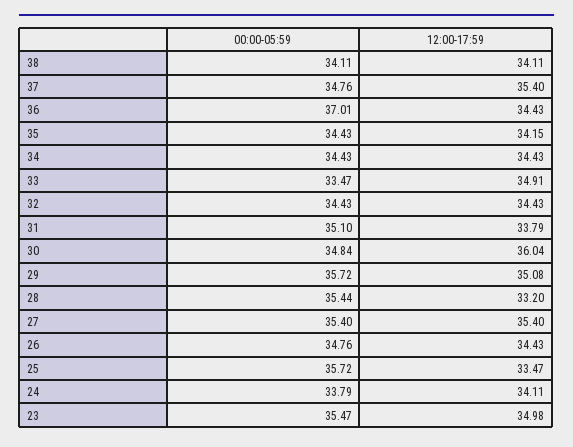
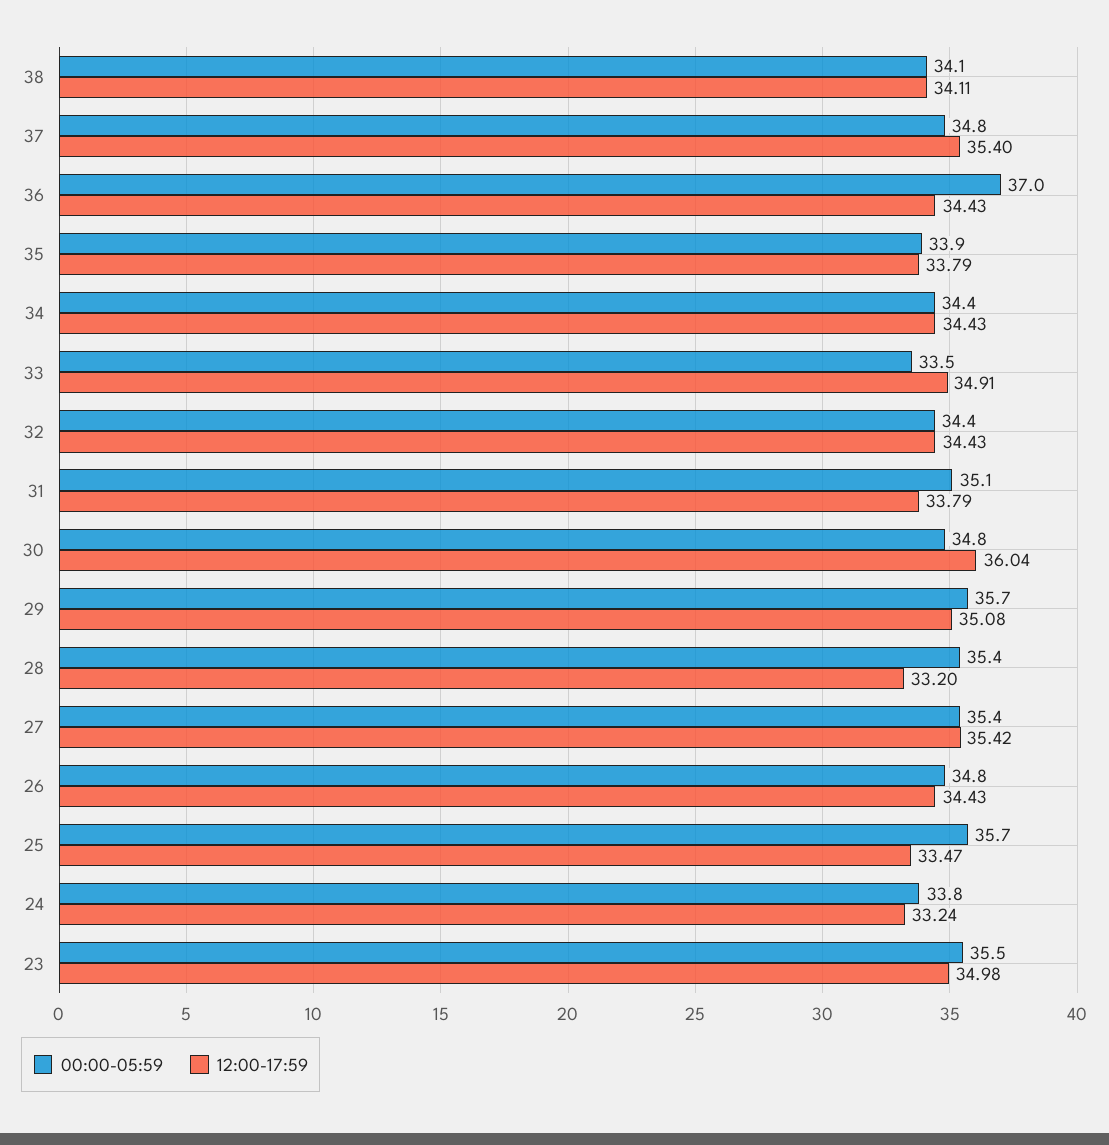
  {
    "00:00-05:59": {
      "38": 34.11,
      "37": 34.76,
      "36": 37.01,
-     "35": 34.43,
+     "35": 33.9,
      "34": 34.43,
      "33": 33.47,
      "32": 34.43,
      "31": 35.1,
      "30": 34.84,
      "29": 35.72,
      "28": 35.44,
      "27": 35.4,
      "26": 34.76,
      "25": 35.72,
      "24": 33.79,
      "23": 35.47
    },
    "12:00-17:59": {
      "38": 34.11,
      "37": 35.4,
      "36": 34.43,
-     "35": 34.15,
+     "35": 33.79,
      "34": 34.43,
      "33": 34.91,
      "32": 34.43,
      "31": 33.79,
      "30": 36.04,
      "29": 35.08,
      "28": 33.2,
-     "27": 35.4,
+     "27": 35.42,
      "26": 34.43,
      "25": 33.47,
-     "24": 34.11,
+     "24": 33.24,
      "23": 34.98
    }
  }

